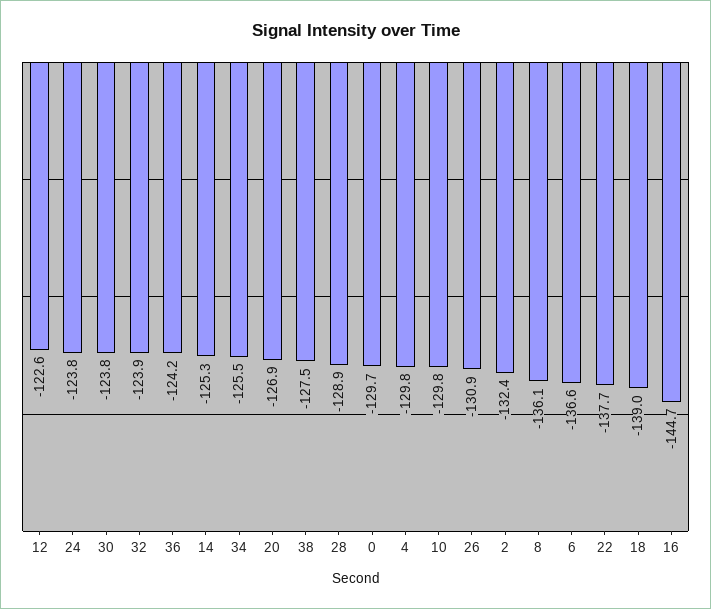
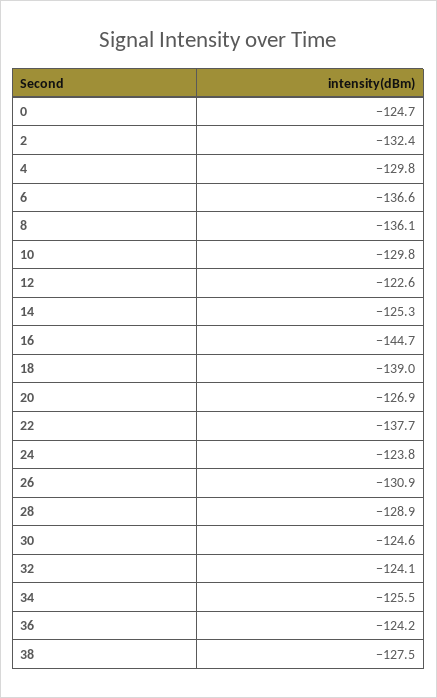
  {
    "12": -122.6,
    "24": -123.8,
-   "30": -123.8,
+   "30": -124.6,
-   "32": -123.9,
+   "32": -124.1,
    "36": -124.2,
    "14": -125.3,
    "34": -125.5,
    "20": -126.9,
    "38": -127.5,
    "28": -128.9,
-   "0": -129.7,
+   "0": -124.7,
    "4": -129.8,
    "10": -129.8,
    "26": -130.9,
    "2": -132.4,
    "8": -136.1,
    "6": -136.6,
    "22": -137.7,
    "18": -139,
    "16": -144.7
  }

